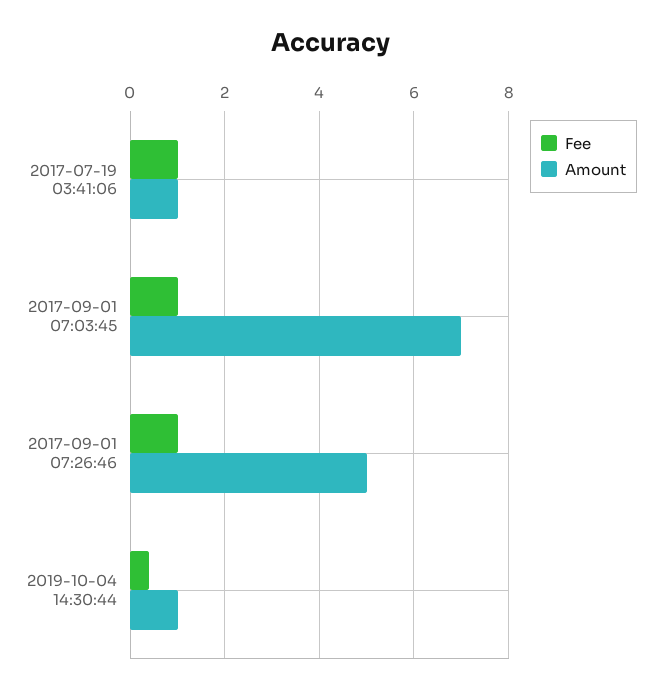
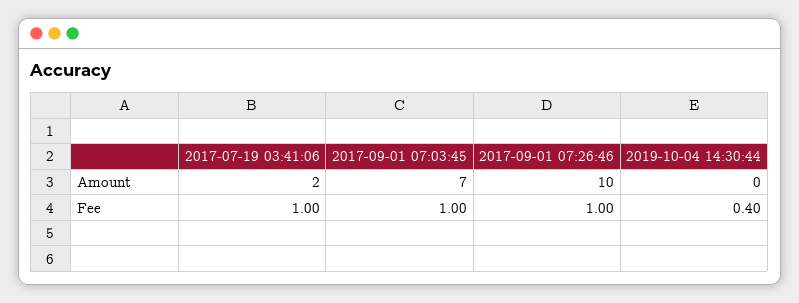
  {
    "Fee": {
      "2017-07-19 03:41:06": 1,
      "2017-09-01 07:03:45": 1,
      "2017-09-01 07:26:46": 1,
      "2019-10-04 14:30:44": 0.4
    },
    "Amount": {
-     "2017-07-19 03:41:06": 1,
+     "2017-07-19 03:41:06": 2,
      "2017-09-01 07:03:45": 7,
-     "2017-09-01 07:26:46": 5,
+     "2017-09-01 07:26:46": 10,
-     "2019-10-04 14:30:44": 1
+     "2019-10-04 14:30:44": 0
    }
  }

